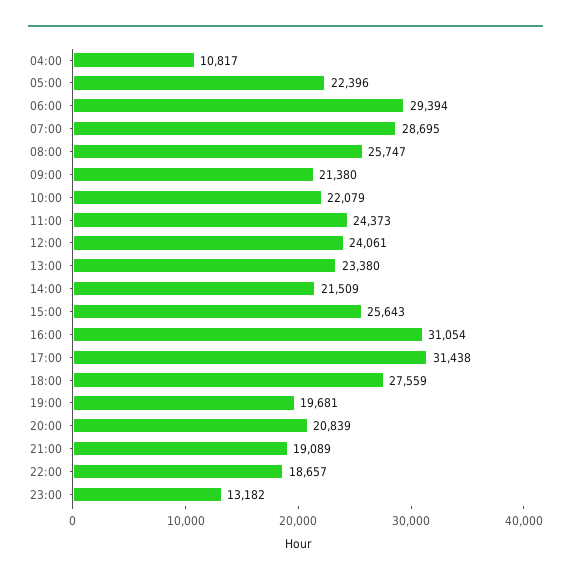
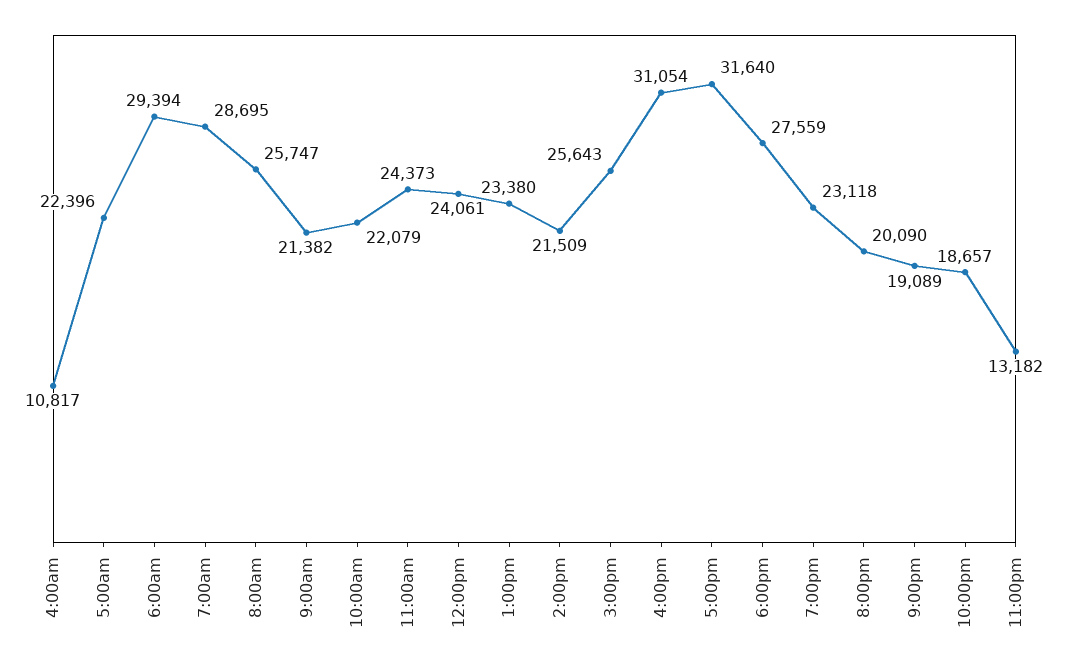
  {
    "04:00": 10817,
    "05:00": 22396,
    "06:00": 29394,
    "07:00": 28695,
    "08:00": 25747,
-   "09:00": 21380,
+   "09:00": 21382,
    "10:00": 22079,
    "11:00": 24373,
    "12:00": 24061,
    "13:00": 23380,
    "14:00": 21509,
    "15:00": 25643,
    "16:00": 31054,
-   "17:00": 31438,
+   "17:00": 31640,
    "18:00": 27559,
-   "19:00": 19681,
+   "19:00": 23118,
-   "20:00": 20839,
+   "20:00": 20090,
    "21:00": 19089,
    "22:00": 18657,
    "23:00": 13182
  }

